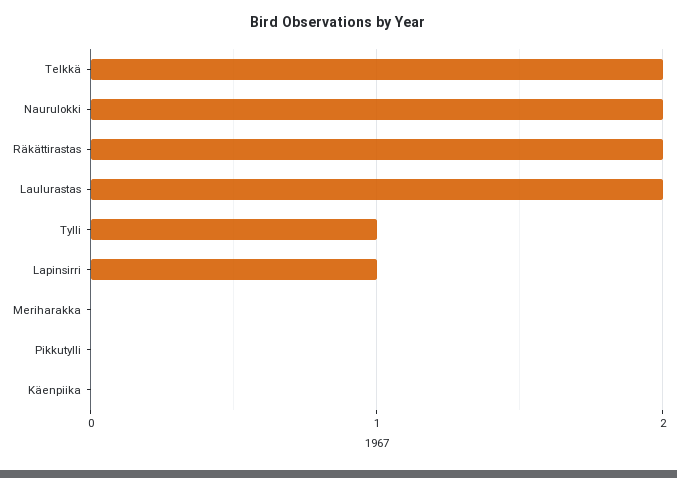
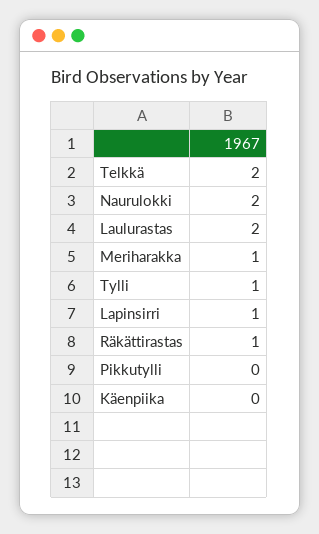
  {
    "Telkkä": 2,
    "Naurulokki": 2,
-   "Räkättirastas": 2,
+   "Räkättirastas": 1,
    "Laulurastas": 2,
    "Tylli": 1,
    "Lapinsirri": 1,
-   "Meriharakka": 0,
+   "Meriharakka": 1,
    "Pikkutylli": 0,
    "Käenpiika": 0
  }

